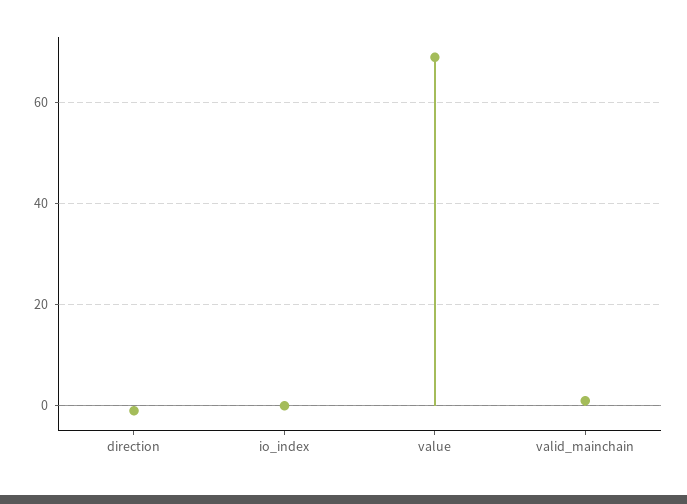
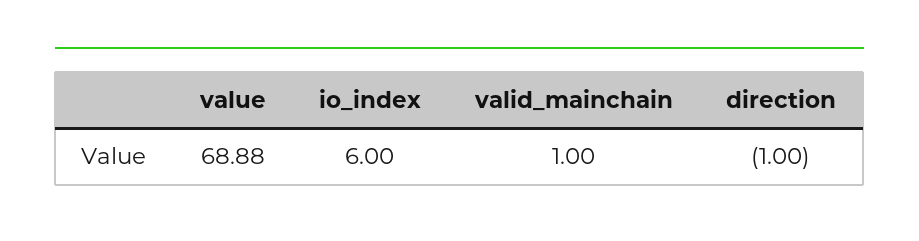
  {
    "direction": -1,
-   "io_index": 0,
+   "io_index": 6,
    "value": 68.88,
    "valid_mainchain": 1
  }

